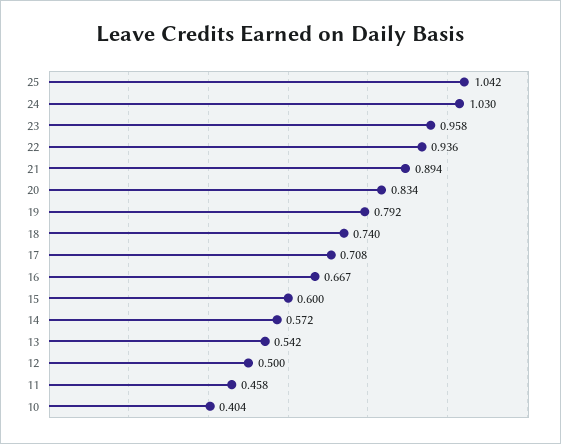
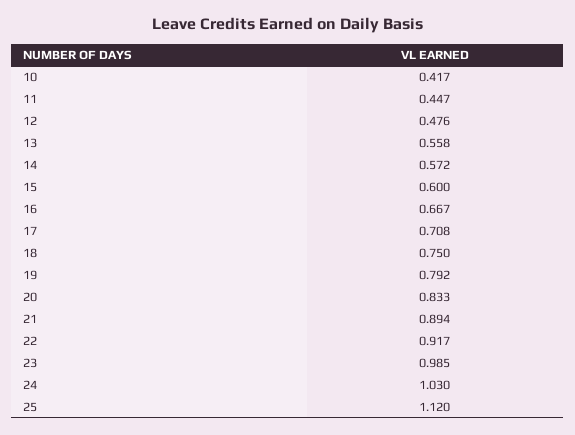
  {
-   "25": 1.042,
+   "25": 1.12,
    "24": 1.03,
-   "23": 0.958,
+   "23": 0.985,
-   "22": 0.936,
+   "22": 0.917,
    "21": 0.894,
-   "20": 0.834,
+   "20": 0.833,
    "19": 0.792,
-   "18": 0.74,
+   "18": 0.75,
    "17": 0.708,
    "16": 0.667,
    "15": 0.6,
    "14": 0.572,
-   "13": 0.542,
+   "13": 0.558,
-   "12": 0.5,
+   "12": 0.476,
-   "11": 0.458,
+   "11": 0.447,
-   "10": 0.404
+   "10": 0.417
  }

